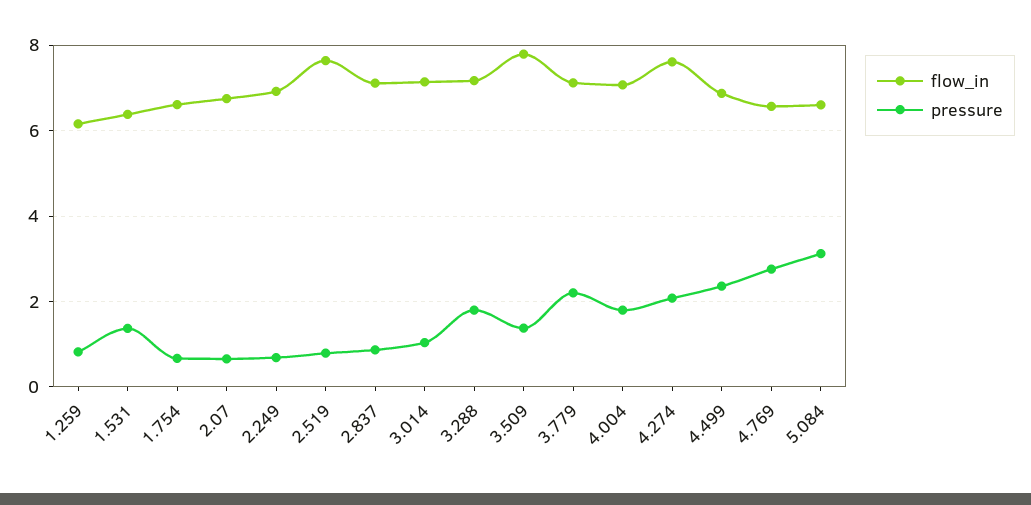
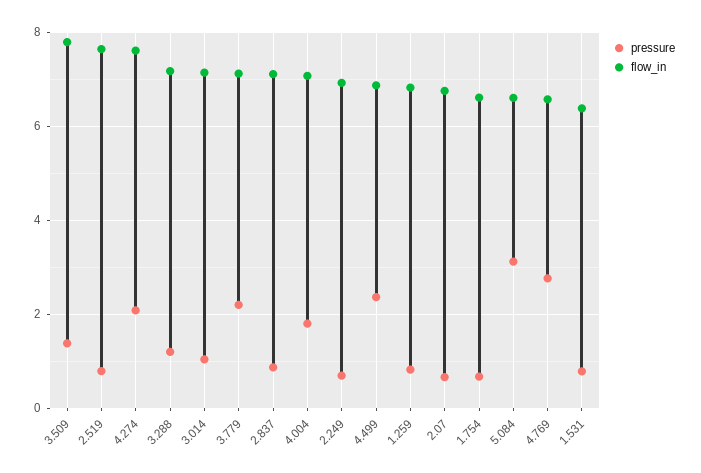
  {
    "flow_in": {
-     "1.259": 6.2,
+     "1.259": 6.8,
      "1.531": 6.4,
      "1.754": 6.6,
      "2.07": 6.8,
      "2.249": 7,
      "2.519": 7.6,
      "2.837": 7.2,
      "3.014": 7.2,
      "3.288": 7.2,
      "3.509": 7.8,
      "3.779": 7.2,
      "4.004": 7,
      "4.274": 7.6,
      "4.499": 6.8,
      "4.769": 6.6,
      "5.084": 6.6
    },
    "pressure": {
      "1.259": 0.8,
-     "1.531": 1.4,
+     "1.531": 0.8,
      "1.754": 0.6,
      "2.07": 0.6,
      "2.249": 0.6,
      "2.519": 0.8,
      "2.837": 0.8,
      "3.014": 1,
-     "3.288": 1.8,
+     "3.288": 1.2,
      "3.509": 1.4,
      "3.779": 2.2,
      "4.004": 1.8,
      "4.274": 2,
      "4.499": 2.4,
      "4.769": 2.8,
      "5.084": 3.2
    }
  }

